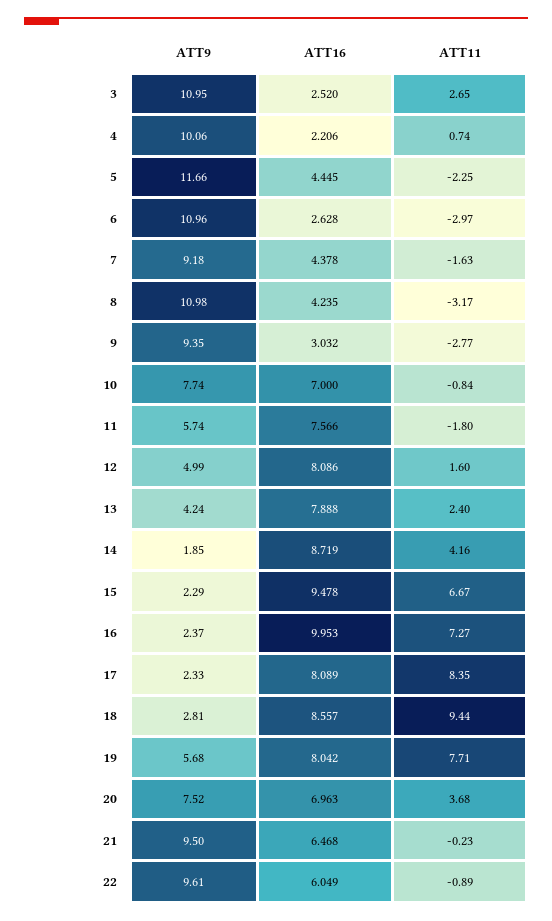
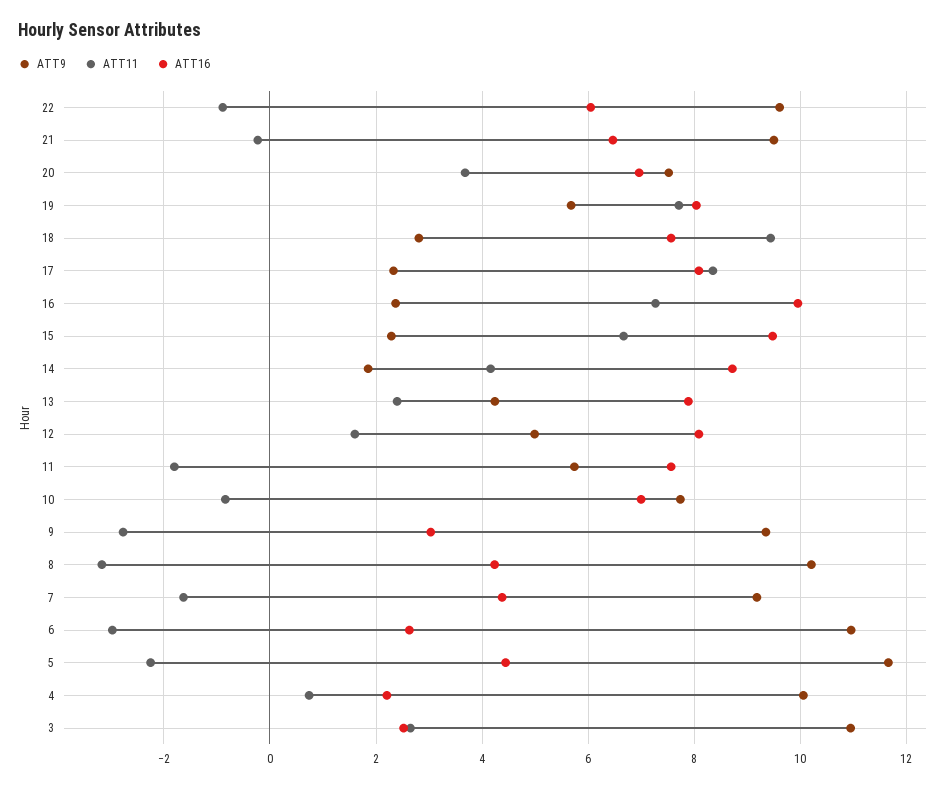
  {
    "ATT9": {
      "3": 10.95,
      "4": 10.06,
      "5": 11.66,
      "6": 10.96,
      "7": 9.18,
-     "8": 10.98,
+     "8": 10.2,
      "9": 9.35,
      "10": 7.74,
      "11": 5.74,
      "12": 4.99,
      "13": 4.24,
      "14": 1.85,
      "15": 2.29,
      "16": 2.37,
      "17": 2.33,
      "18": 2.81,
      "19": 5.68,
      "20": 7.52,
      "21": 9.5,
      "22": 9.61
    },
    "ATT16": {
      "3": 2.52,
      "4": 2.206,
      "5": 4.445,
      "6": 2.628,
      "7": 4.378,
      "8": 4.235,
      "9": 3.032,
      "10": 7,
      "11": 7.566,
      "12": 8.086,
      "13": 7.888,
      "14": 8.719,
      "15": 9.478,
      "16": 9.953,
      "17": 8.089,
-     "18": 8.557,
+     "18": 7.6,
      "19": 8.042,
      "20": 6.963,
      "21": 6.468,
      "22": 6.049
    },
    "ATT11": {
      "3": 2.65,
      "4": 0.74,
      "5": -2.25,
      "6": -2.97,
      "7": -1.63,
      "8": -3.17,
      "9": -2.77,
      "10": -0.84,
      "11": -1.8,
      "12": 1.6,
      "13": 2.4,
      "14": 4.16,
      "15": 6.67,
      "16": 7.27,
      "17": 8.35,
      "18": 9.44,
      "19": 7.71,
      "20": 3.68,
      "21": -0.23,
      "22": -0.89
    }
  }

